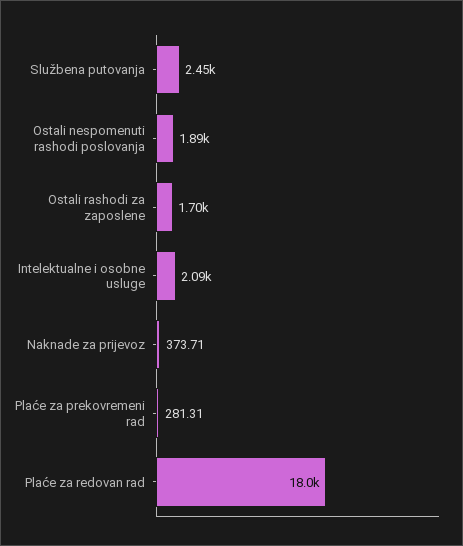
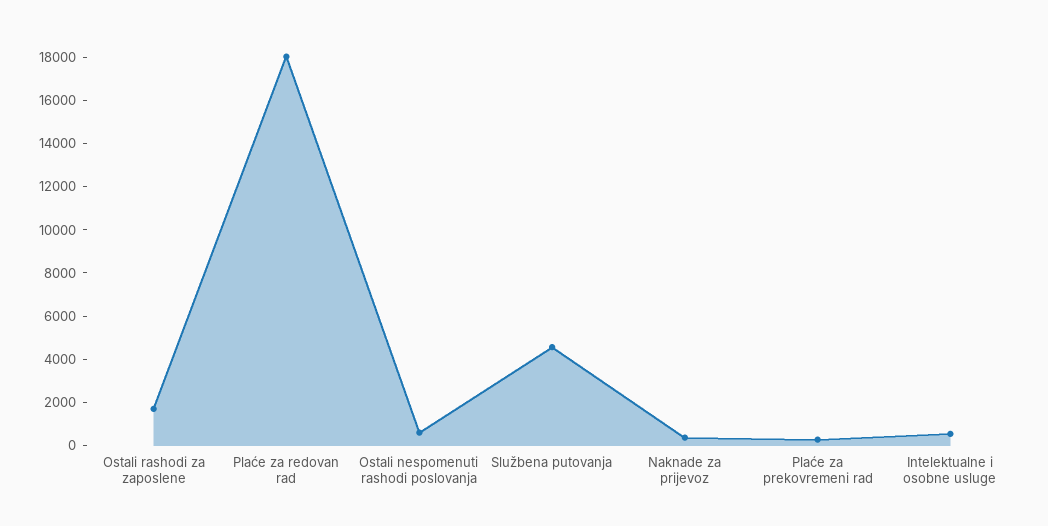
  {
-   "Službena putovanja": 2450,
+   "Službena putovanja": 4500,
-   "Ostali nespomenuti rashodi poslovanja": 1890,
+   "Ostali nespomenuti rashodi poslovanja": 500,
    "Ostali rashodi za zaposlene": 1700,
-   "Intelektualne i osobne usluge": 2090,
+   "Intelektualne i osobne usluge": 500,
    "Naknade za prijevoz": 373.71,
    "Plaće za prekovremeni rad": 281.31,
    "Plaće za redovan rad": 18000
  }

